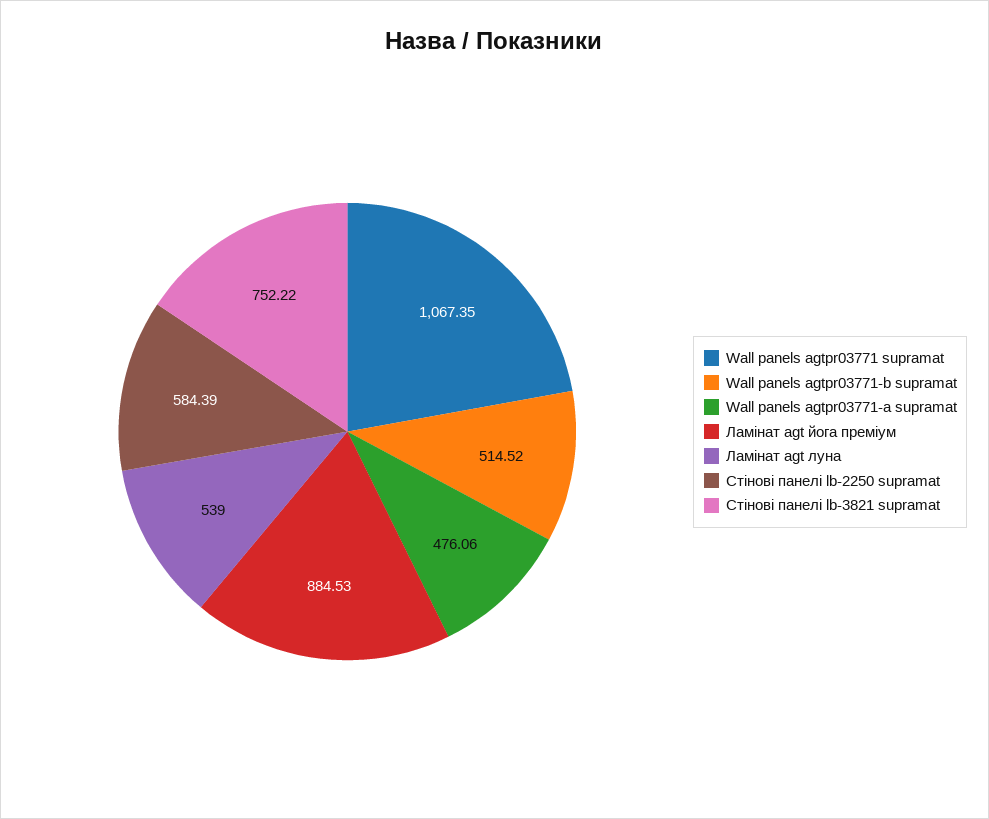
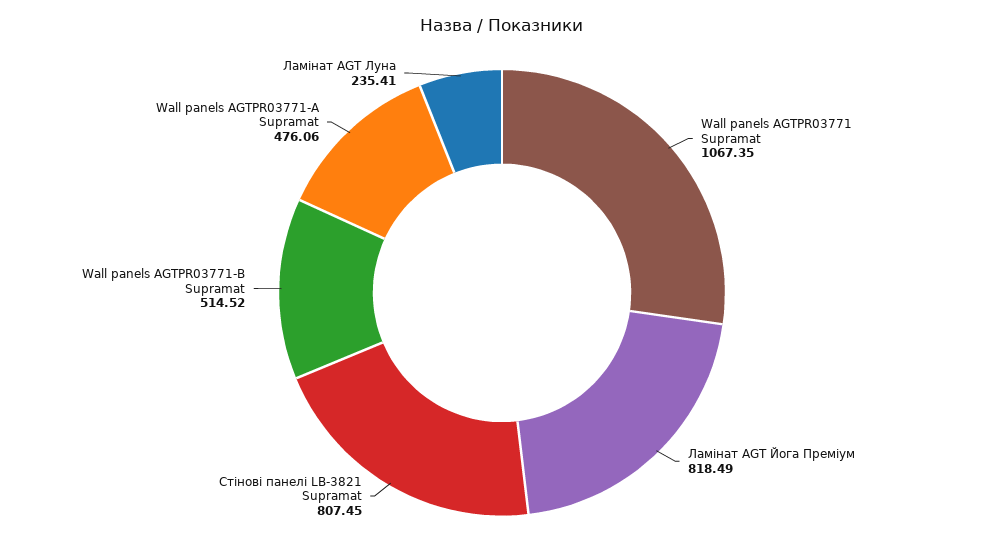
  {
    "Wall panels agtpr03771 supramat": 1067.35,
    "Wall panels agtpr03771-b supramat": 514.52,
    "Wall panels agtpr03771-а supramat": 476.06,
-   "Ламінат agt йога преміум": 884.53,
+   "Ламінат agt йога преміум": 818.49,
-   "Ламінат agt луна": 539,
+   "Ламінат agt луна": 235.41,
-   "Стінові панелі lb-2250 supramat": 584.39,
-   "Стінові панелі lb-3821 supramat": 752.22
+   "Стінові панелі lb-3821 supramat": 807.45
  }

